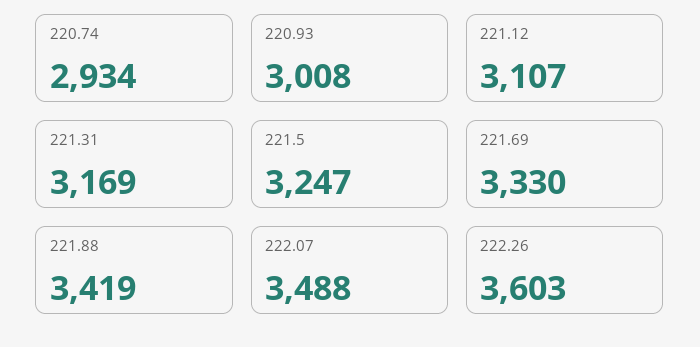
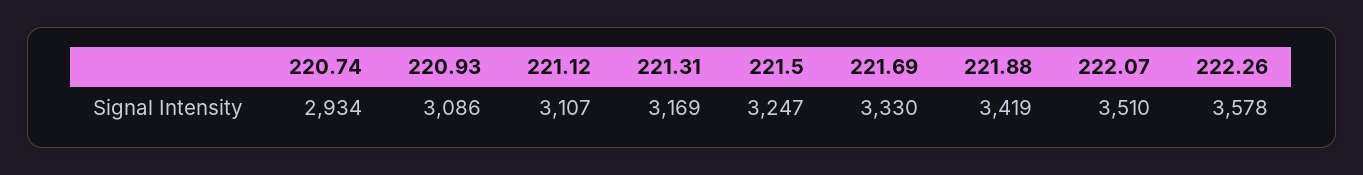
  {
    "220.74": 2934,
-   "220.93": 3008,
+   "220.93": 3086,
    "221.12": 3107,
    "221.31": 3169,
    "221.5": 3247,
    "221.69": 3330,
    "221.88": 3419,
-   "222.07": 3488,
+   "222.07": 3510,
-   "222.26": 3603
+   "222.26": 3578
  }

